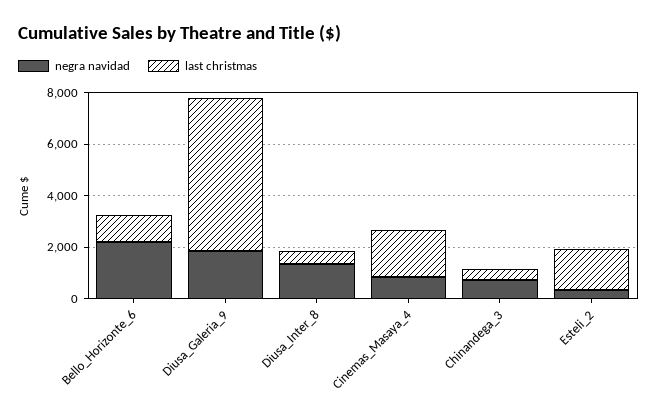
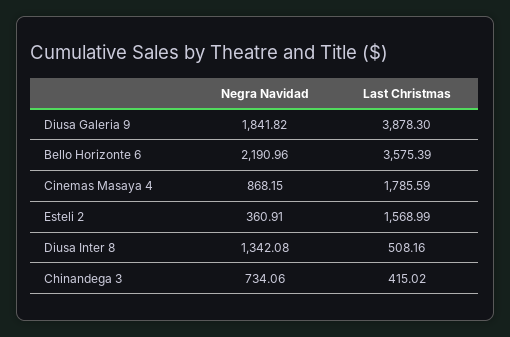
  {
    "negra navidad": {
      "Bello_Horizonte_6": 2190.96,
      "Diusa_Galeria_9": 1841.82,
      "Diusa_Inter_8": 1342.08,
      "Cinemas_Masaya_4": 868.15,
      "Chinandega_3": 734.06,
      "Esteli_2": 360.91
    },
    "last christmas": {
-     "Bello_Horizonte_6": 1000,
+     "Bello_Horizonte_6": 3575.39,
-     "Diusa_Galeria_9": 6000,
+     "Diusa_Galeria_9": 3878.3,
      "Diusa_Inter_8": 508.16,
      "Cinemas_Masaya_4": 1785.59,
      "Chinandega_3": 415.02,
      "Esteli_2": 1568.99
    }
  }

